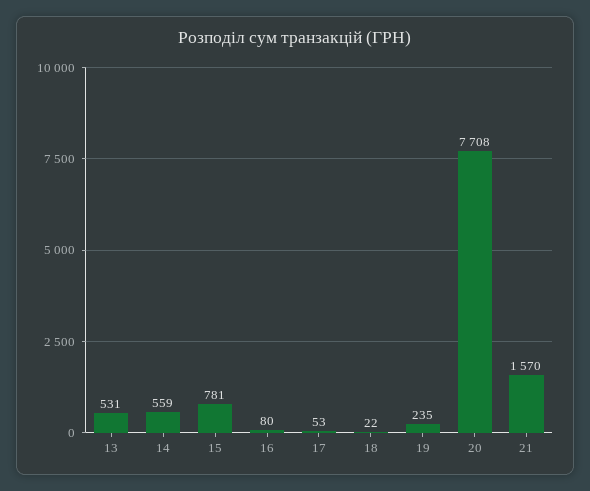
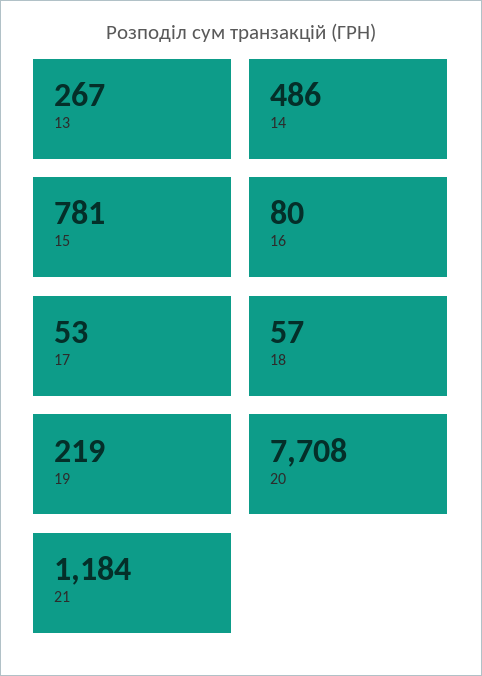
  {
-   "13": 531,
+   "13": 267,
-   "14": 559,
+   "14": 486,
    "15": 781,
    "16": 80,
    "17": 53,
-   "18": 22,
+   "18": 57,
-   "19": 235,
+   "19": 219,
    "20": 7708,
-   "21": 1570
+   "21": 1184
  }

